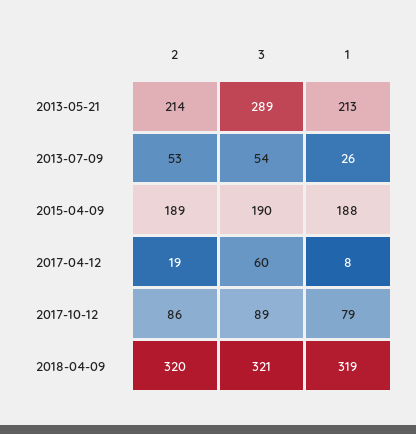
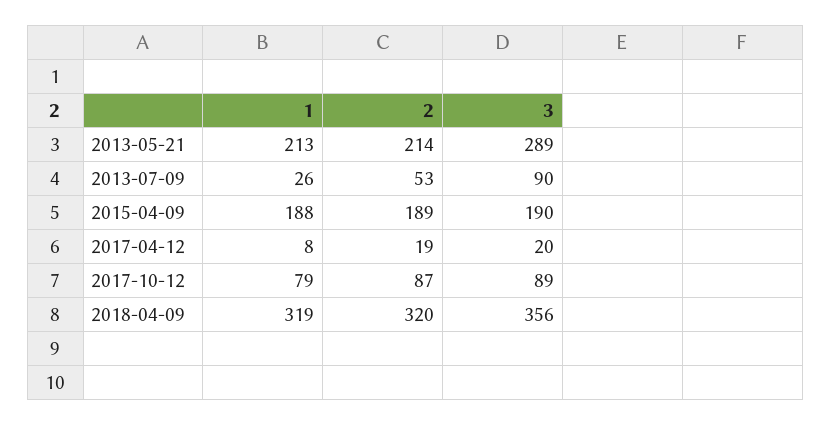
  {
    "2": {
      "2013-05-21": 214,
      "2013-07-09": 53,
      "2015-04-09": 189,
      "2017-04-12": 19,
-     "2017-10-12": 86,
+     "2017-10-12": 87,
      "2018-04-09": 320
    },
    "3": {
      "2013-05-21": 289,
-     "2013-07-09": 54,
+     "2013-07-09": 90,
      "2015-04-09": 190,
-     "2017-04-12": 60,
+     "2017-04-12": 20,
      "2017-10-12": 89,
-     "2018-04-09": 321
+     "2018-04-09": 356
    },
    "1": {
      "2013-05-21": 213,
      "2013-07-09": 26,
      "2015-04-09": 188,
      "2017-04-12": 8,
      "2017-10-12": 79,
      "2018-04-09": 319
    }
  }

